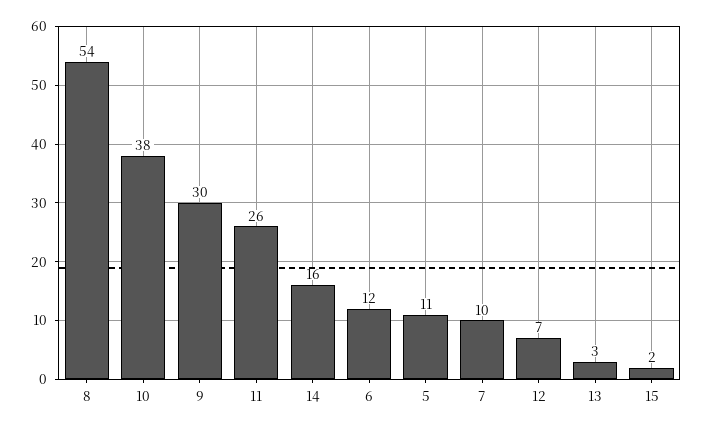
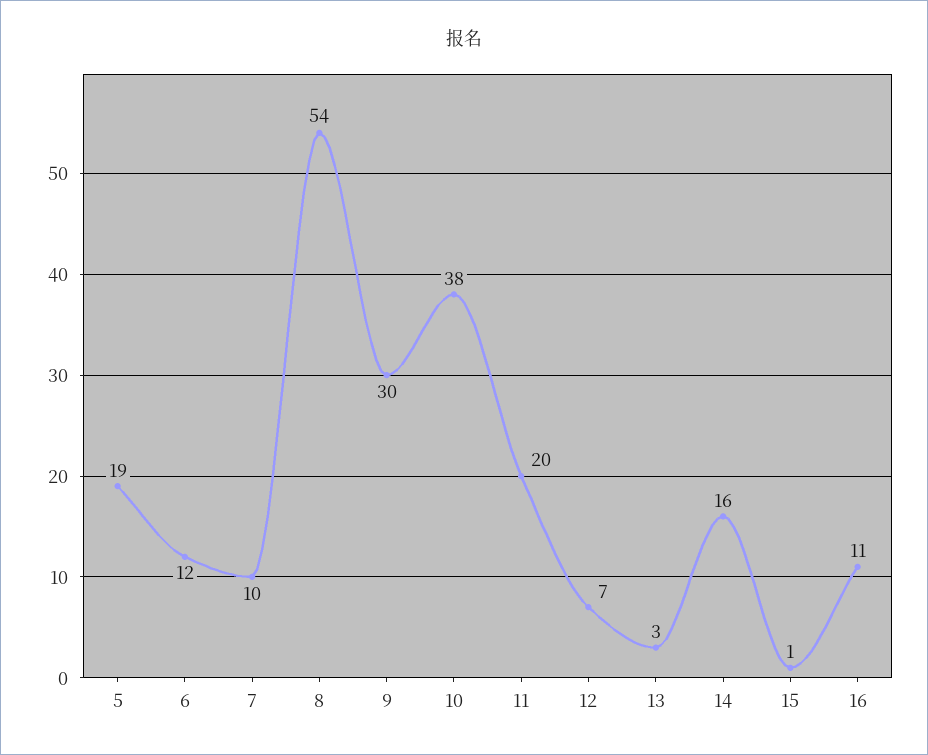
  {
    "8": 54,
    "10": 38,
    "9": 30,
-   "11": 26,
+   "11": 20,
    "14": 16,
    "6": 12,
-   "5": 11,
+   "5": 19,
    "7": 10,
    "12": 7,
    "13": 3,
-   "15": 2
+   "15": 1,
+   "16": 11
  }

